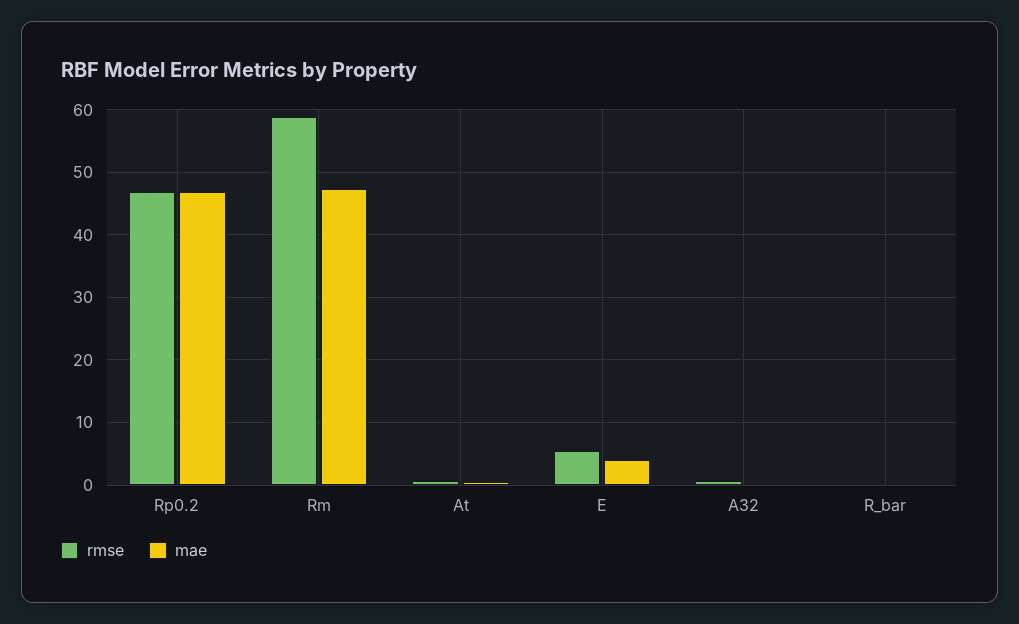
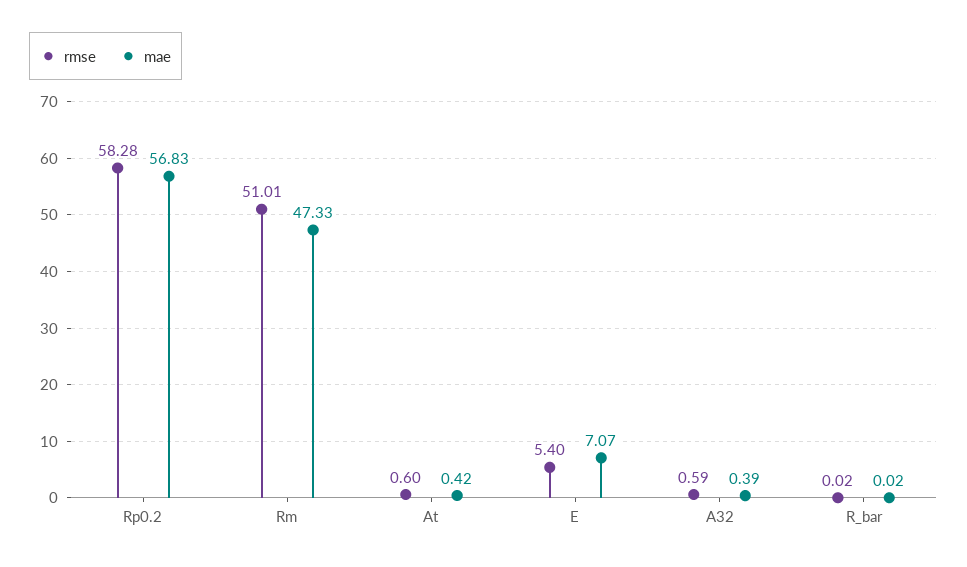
  {
    "rmse": {
-     "Rp0.2": 47,
+     "Rp0.2": 58.28,
-     "Rm": 59,
+     "Rm": 51.01,
      "At": 0.6,
      "E": 5.4,
      "A32": 0.59,
      "R_bar": 0.02
    },
    "mae": {
-     "Rp0.2": 47,
+     "Rp0.2": 56.83,
      "Rm": 47.33,
      "At": 0.42,
-     "E": 4,
+     "E": 7.07,
      "A32": 0.39,
      "R_bar": 0.02
    }
  }

